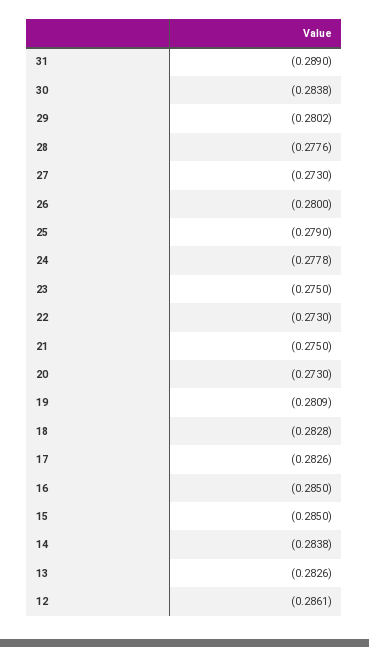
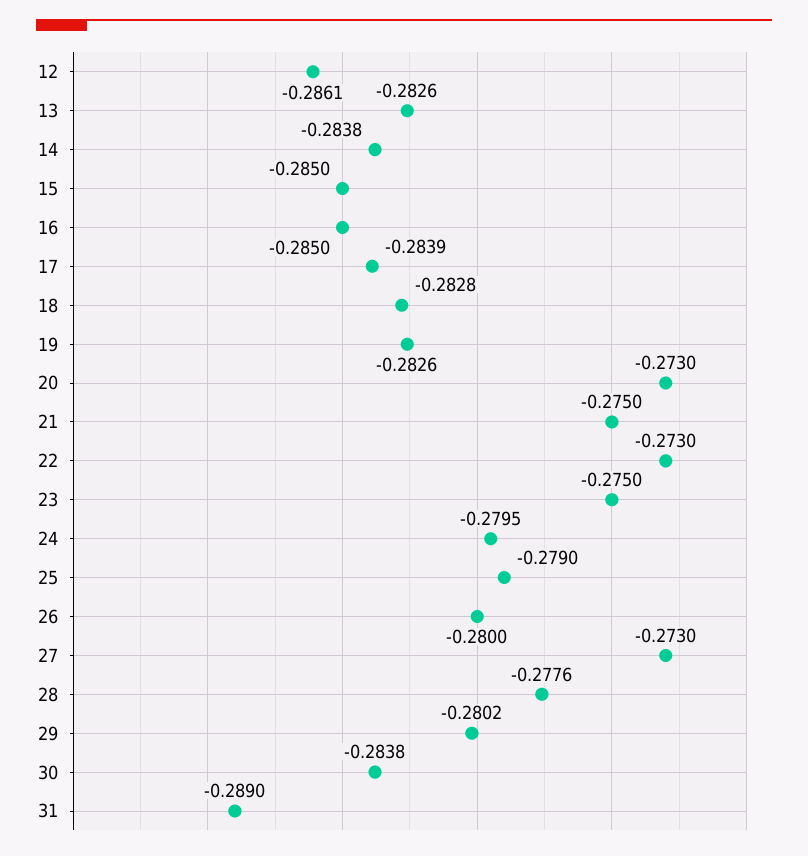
  {
    "31": -0.289,
    "30": -0.2838,
    "29": -0.2802,
    "28": -0.2776,
    "27": -0.273,
    "26": -0.28,
    "25": -0.279,
-   "24": -0.2778,
+   "24": -0.2795,
    "23": -0.275,
    "22": -0.273,
    "21": -0.275,
    "20": -0.273,
-   "19": -0.2809,
+   "19": -0.2826,
    "18": -0.2828,
-   "17": -0.2826,
+   "17": -0.2839,
    "16": -0.285,
    "15": -0.285,
    "14": -0.2838,
    "13": -0.2826,
    "12": -0.2861
  }

